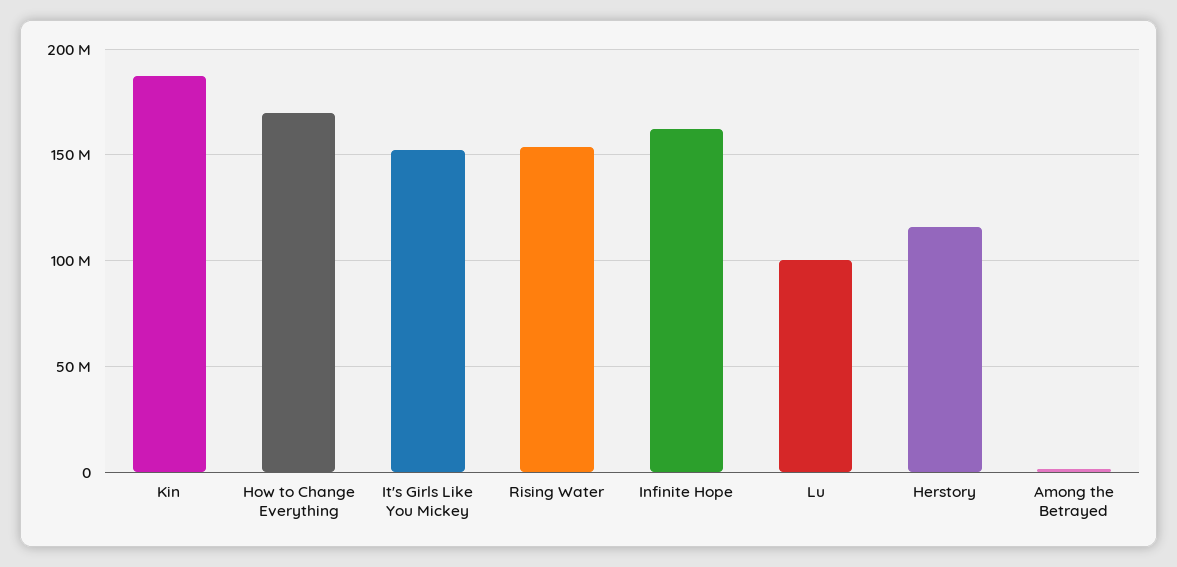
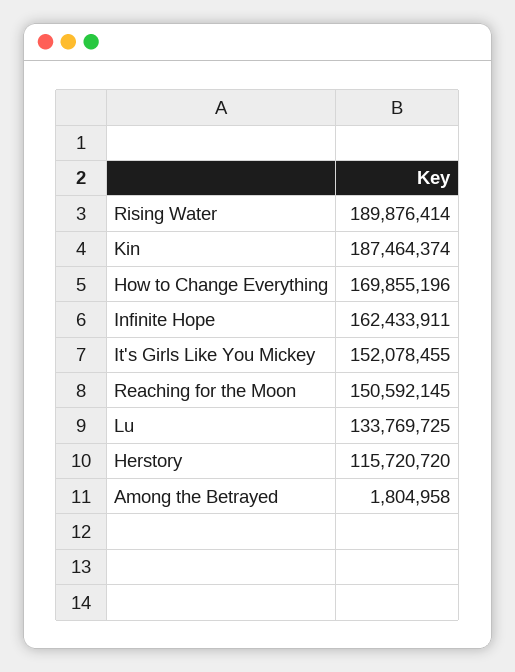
  {
    "Kin": 187464374,
    "How to Change Everything": 169855196,
    "It's Girls Like You Mickey": 152078455,
-   "Rising Water": 155000000,
+   "Rising Water": 189876414,
    "Infinite Hope": 162433911,
-   "Lu": 100000000,
+   "Lu": 133769725,
    "Herstory": 115720720,
-   "Among the Betrayed": 1804958
+   "Among the Betrayed": 1804958,
+   "Reaching for the Moon": 150592145
  }

